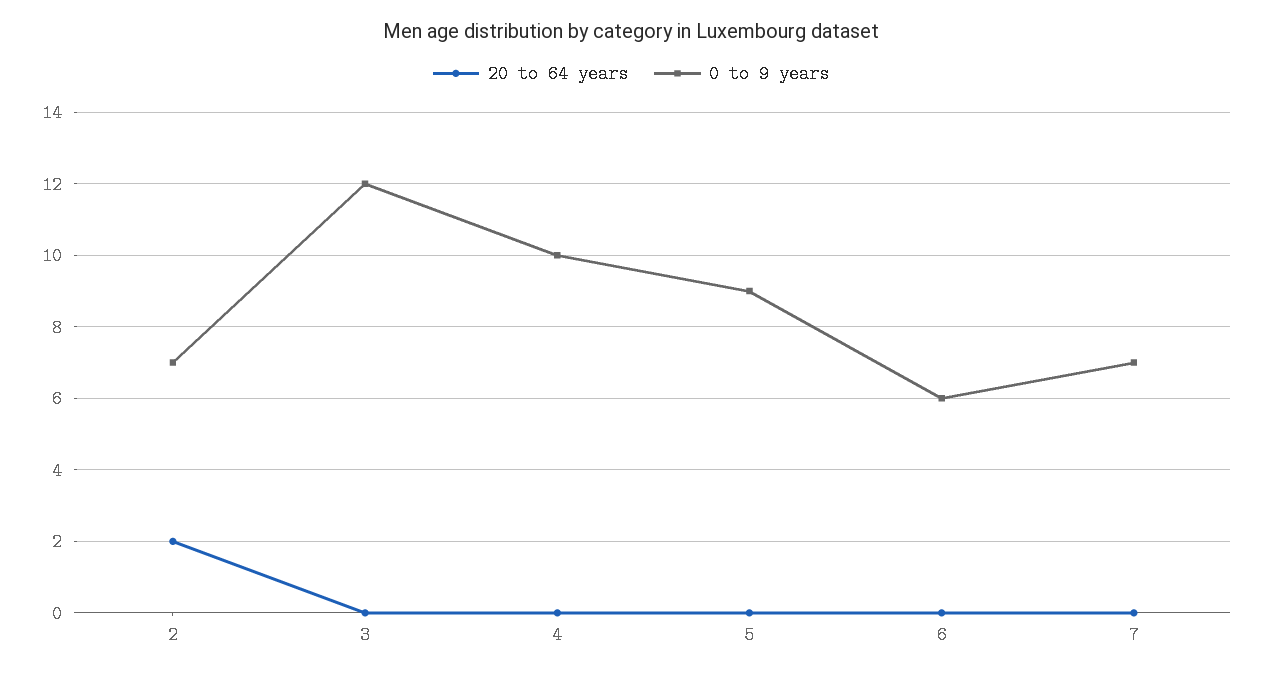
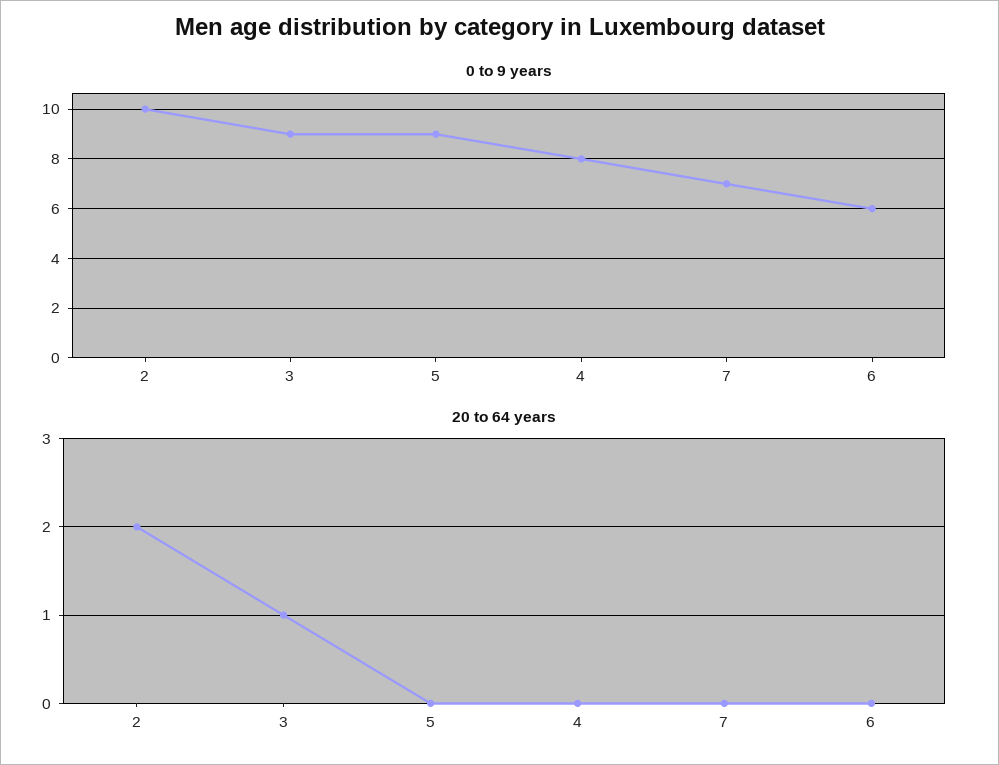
  {
    "20 to 64 years": {
      "2": 2,
-     "3": 0,
+     "3": 1,
      "4": 0,
      "5": 0,
      "6": 0,
      "7": 0
    },
    "0 to 9 years": {
-     "2": 7,
+     "2": 10,
-     "3": 12,
+     "3": 9,
-     "4": 10,
+     "4": 8,
      "5": 9,
      "6": 6,
      "7": 7
    }
  }

